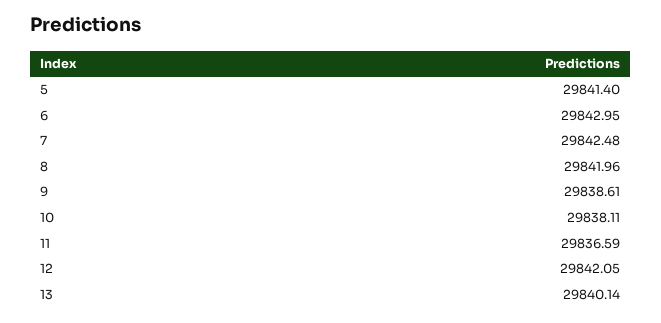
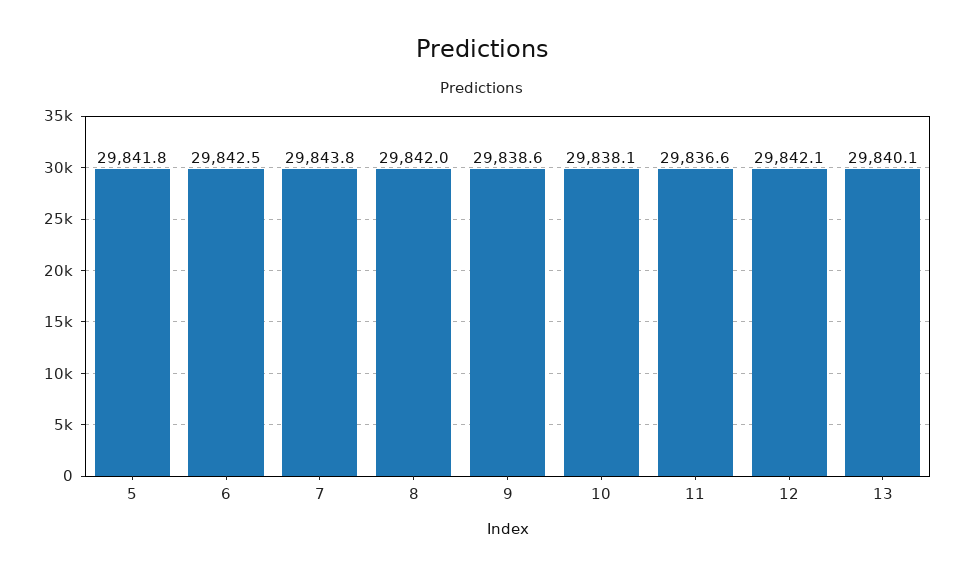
  {
-   "5": 29841.4,
+   "5": 29841.8,
-   "6": 29842.95,
+   "6": 29842.5,
-   "7": 29842.48,
+   "7": 29843.8,
    "8": 29841.96,
    "9": 29838.61,
    "10": 29838.11,
    "11": 29836.59,
    "12": 29842.05,
    "13": 29840.14
  }

